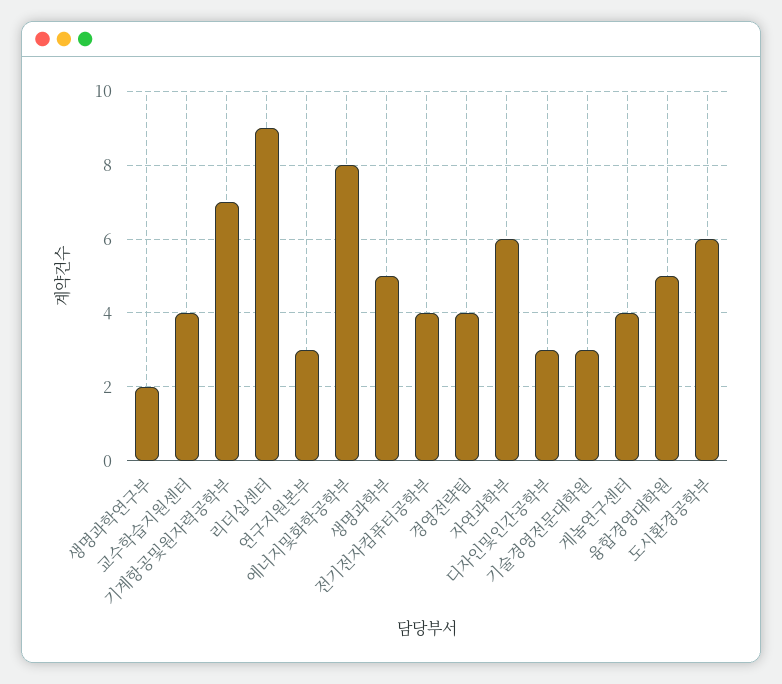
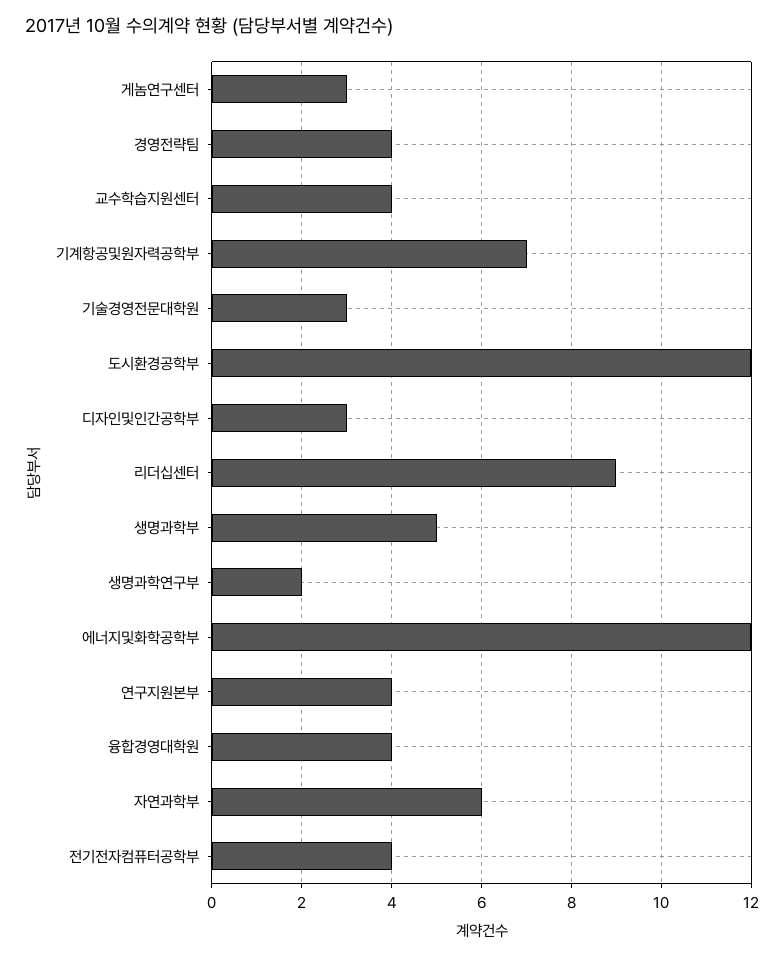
  {
    "생명과학연구부": 2,
    "교수학습지원센터": 4,
    "기계항공및원자력공학부": 7,
    "리더십센터": 9,
-   "연구지원본부": 3,
+   "연구지원본부": 4,
-   "에너지및화학공학부": 8,
+   "에너지및화학공학부": 12,
    "생명과학부": 5,
    "전기전자컴퓨터공학부": 4,
    "경영전략팀": 4,
    "자연과학부": 6,
    "디자인및인간공학부": 3,
    "기술경영전문대학원": 3,
-   "게놈연구센터": 4,
+   "게놈연구센터": 3,
-   "융합경영대학원": 5,
+   "융합경영대학원": 4,
-   "도시환경공학부": 6
+   "도시환경공학부": 12
  }

